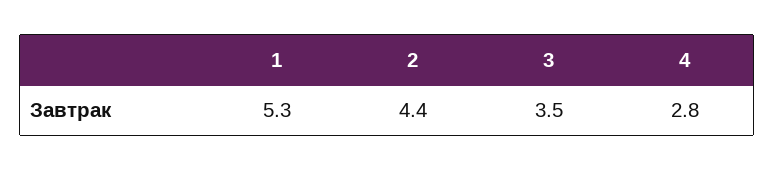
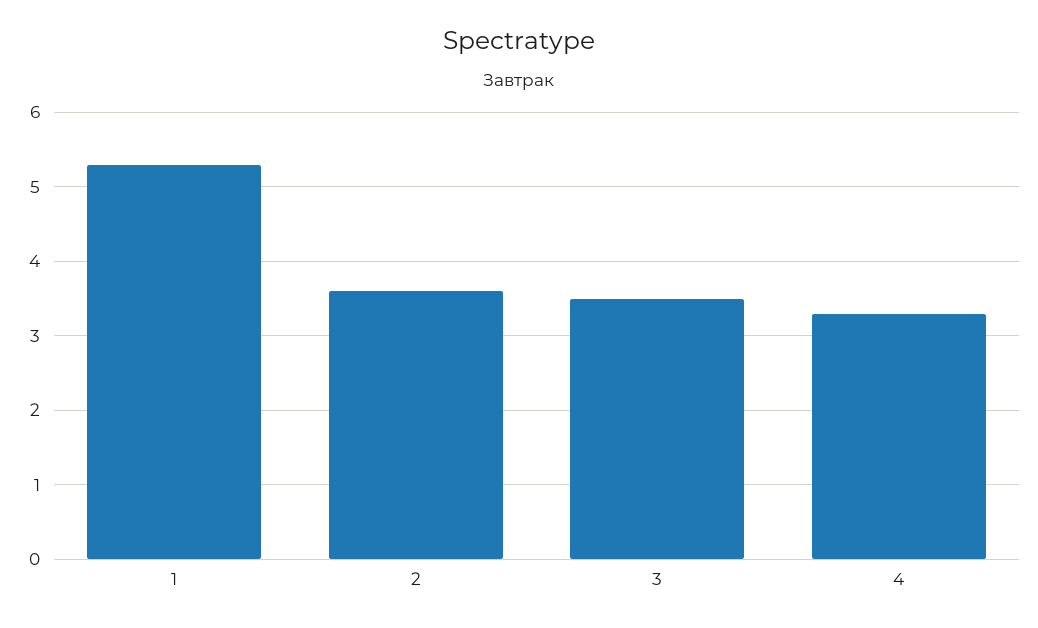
  {
    "1": 5.3,
-   "2": 4.4,
+   "2": 3.6,
    "3": 3.5,
-   "4": 2.8
+   "4": 3.3
  }

